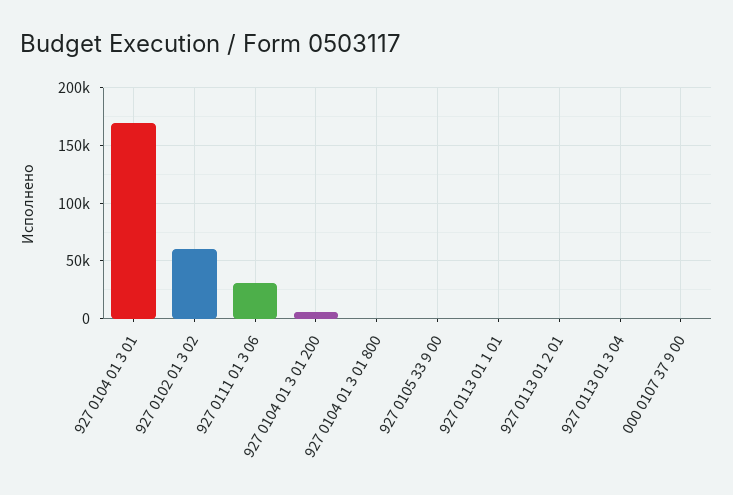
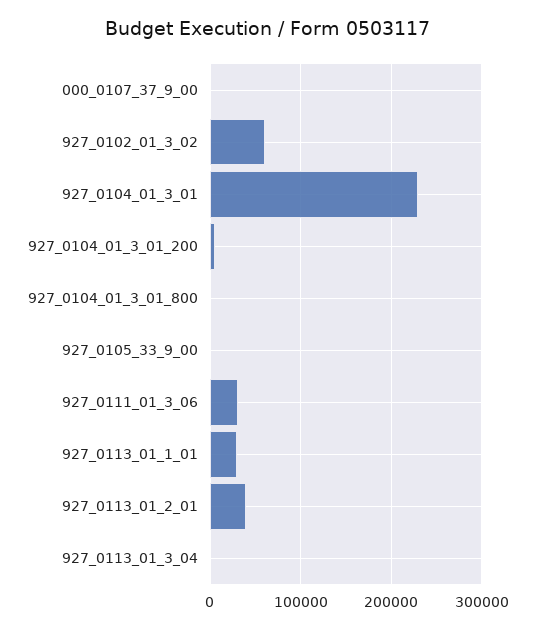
  {
-   "927 0104 01 3 01": 170000,
+   "927 0104 01 3 01": 230000,
    "927 0102 01 3 02": 60000,
    "927 0111 01 3 06": 30000,
    "927 0104 01 3 01 200": 10000,
    "927 0104 01 3 01 800": 0,
    "927 0105 33 9 00": 0,
-   "927 0113 01 1 01": 0,
+   "927 0113 01 1 01": 30000,
-   "927 0113 01 2 01": 0,
+   "927 0113 01 2 01": 40000,
    "927 0113 01 3 04": 0,
    "000 0107 37 9 00": 0
  }

